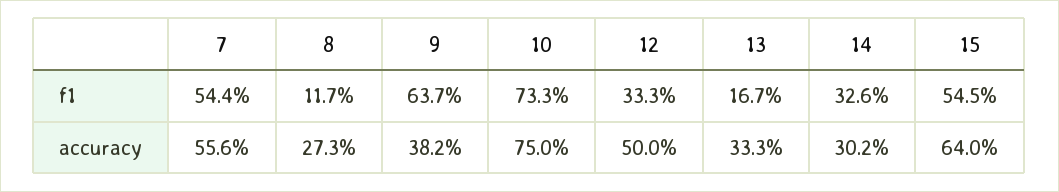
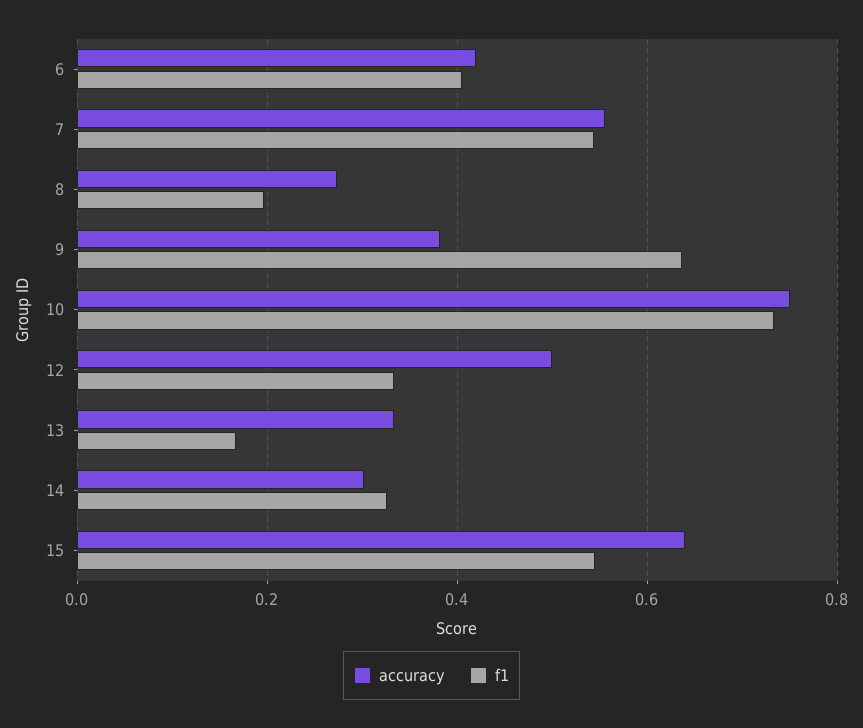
  {
    "f1": {
      "7": 0.544,
-     "8": 0.117,
+     "8": 0.2,
      "9": 0.637,
      "10": 0.733,
      "12": 0.333,
      "13": 0.167,
      "14": 0.326,
-     "15": 0.545
+     "15": 0.545,
+     "6": 0.4
    },
    "accuracy": {
      "7": 0.556,
      "8": 0.273,
      "9": 0.382,
      "10": 0.75,
      "12": 0.5,
      "13": 0.333,
      "14": 0.302,
-     "15": 0.64
+     "15": 0.64,
+     "6": 0.42
    }
  }

